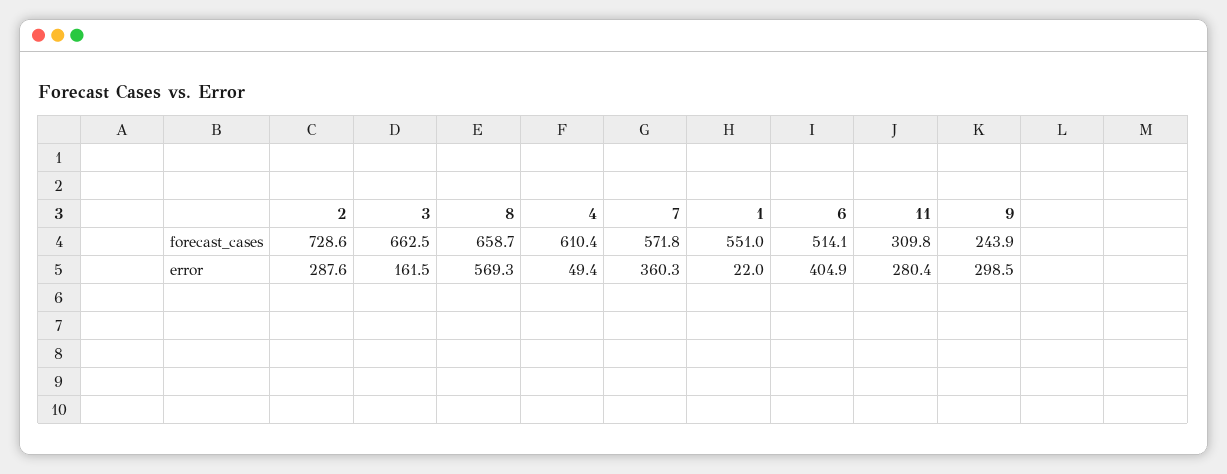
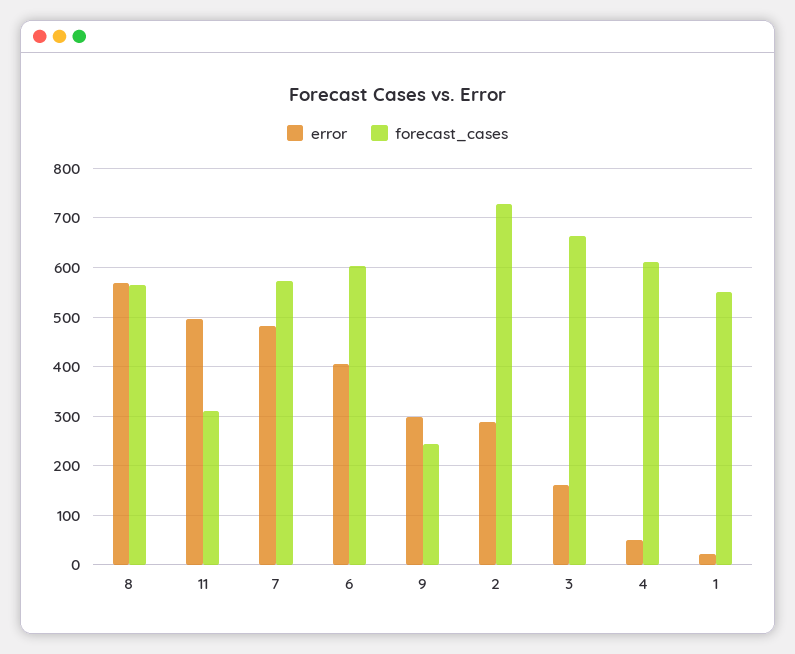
  {
    "forecast_cases": {
      "2": 728.6,
      "3": 662.5,
-     "8": 658.7,
+     "8": 560,
      "4": 610.4,
      "7": 571.8,
      "1": 551,
-     "6": 514.1,
+     "6": 600,
      "11": 309.8,
      "9": 243.9
    },
    "error": {
      "2": 287.6,
      "3": 161.5,
      "8": 569.3,
      "4": 49.4,
-     "7": 360.3,
+     "7": 480,
      "1": 22,
      "6": 404.9,
-     "11": 280.4,
+     "11": 500,
      "9": 298.5
    }
  }

